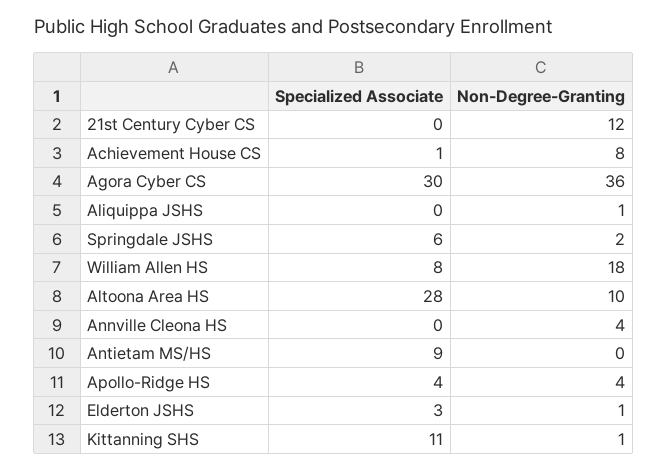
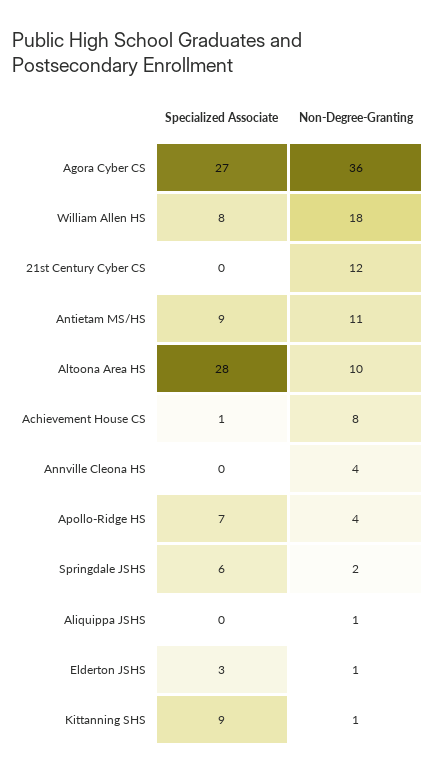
  {
    "Specialized Associate": {
      "21st Century Cyber CS": 0,
      "Achievement House CS": 1,
-     "Agora Cyber CS": 30,
+     "Agora Cyber CS": 27,
      "Aliquippa JSHS": 0,
      "Springdale JSHS": 6,
      "William Allen HS": 8,
      "Altoona Area HS": 28,
      "Annville Cleona HS": 0,
      "Antietam MS/HS": 9,
-     "Apollo-Ridge HS": 4,
+     "Apollo-Ridge HS": 7,
      "Elderton JSHS": 3,
-     "Kittanning SHS": 11
+     "Kittanning SHS": 9
    },
    "Non-Degree-Granting": {
      "21st Century Cyber CS": 12,
      "Achievement House CS": 8,
      "Agora Cyber CS": 36,
      "Aliquippa JSHS": 1,
      "Springdale JSHS": 2,
      "William Allen HS": 18,
      "Altoona Area HS": 10,
      "Annville Cleona HS": 4,
-     "Antietam MS/HS": 0,
+     "Antietam MS/HS": 11,
      "Apollo-Ridge HS": 4,
      "Elderton JSHS": 1,
      "Kittanning SHS": 1
    }
  }

